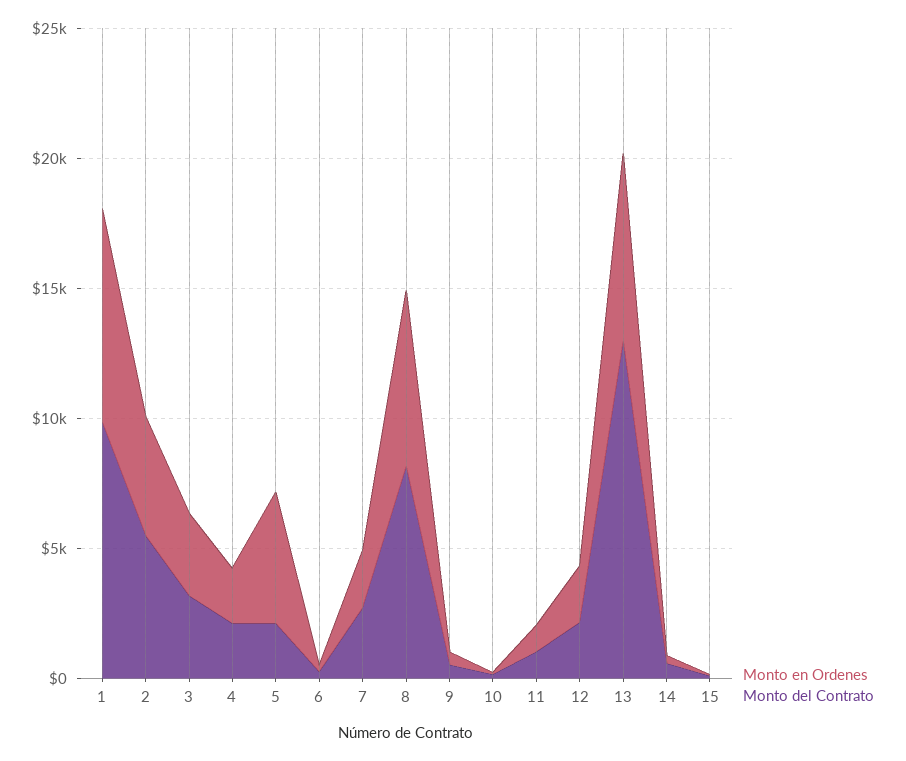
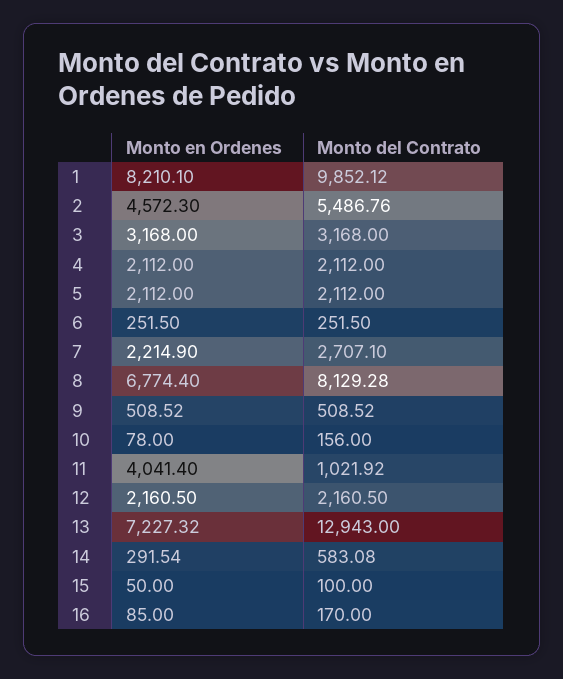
  {
    "Monto en Ordenes": {
      "1": 8210.1,
      "2": 4572.3,
      "3": 3168,
      "4": 2112,
-     "5": 5000,
+     "5": 2112,
      "6": 251.5,
      "7": 2214.9,
      "8": 6774.4,
      "9": 508.52,
      "10": 78,
-     "11": 1000,
+     "11": 4041.4,
      "12": 2160.5,
      "13": 7227.32,
      "14": 291.54,
-     "15": 50
+     "15": 50,
+     "16": 85
    },
    "Monto del Contrato": {
      "1": 9852.12,
      "2": 5486.76,
      "3": 3168,
      "4": 2112,
      "5": 2112,
      "6": 251.5,
      "7": 2707.1,
      "8": 8129.28,
      "9": 508.52,
      "10": 156,
      "11": 1021.92,
      "12": 2160.5,
      "13": 12943,
      "14": 583.08,
-     "15": 100
+     "15": 100,
+     "16": 170
    }
  }

